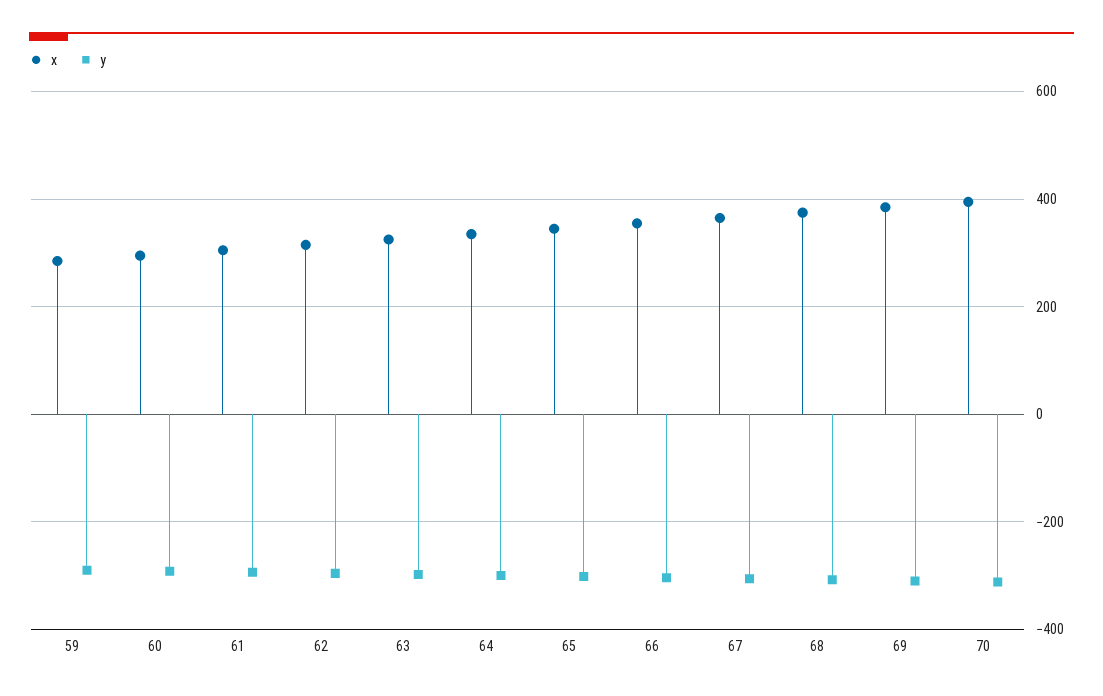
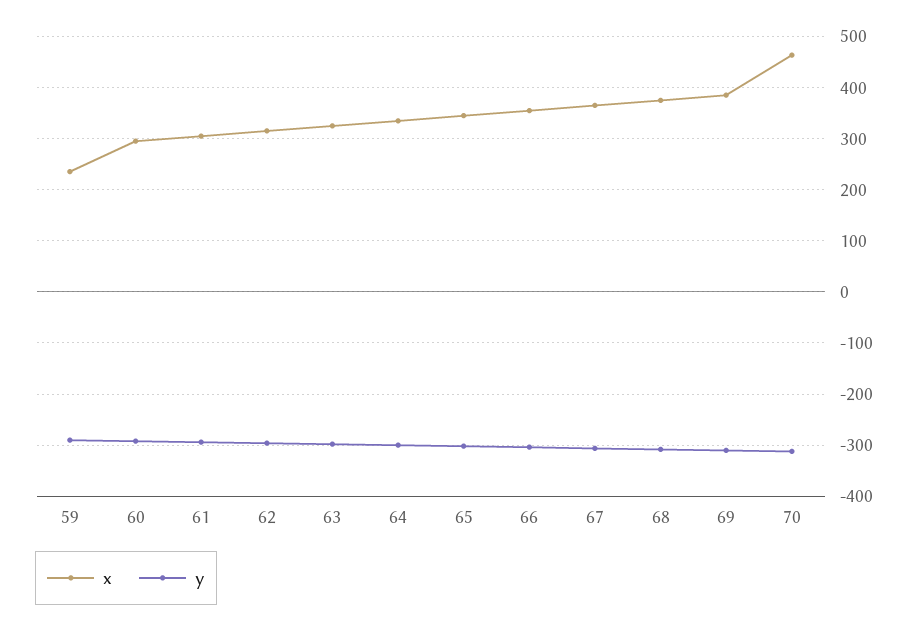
  {
    "x": {
-     "59": 280,
+     "59": 240,
      "60": 300,
      "61": 300,
      "62": 320,
      "63": 320,
      "64": 340,
      "65": 340,
      "66": 360,
      "67": 360,
      "68": 380,
      "69": 380,
-     "70": 400
+     "70": 460
    },
    "y": {
      "59": -300,
      "60": -300,
      "61": -300,
      "62": -300,
      "63": -300,
      "64": -300,
      "65": -300,
      "66": -300,
      "67": -300,
      "68": -300,
      "69": -320,
      "70": -320
    }
  }

